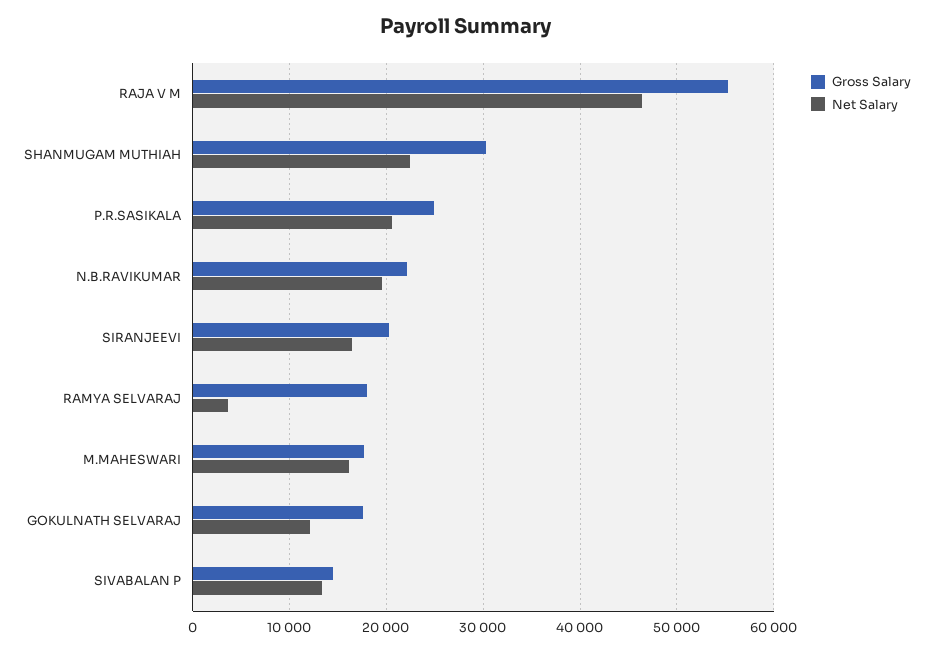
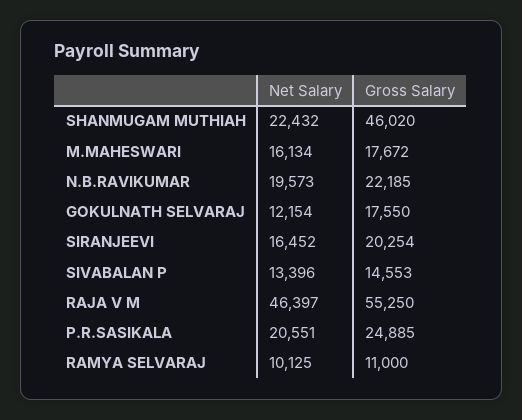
  {
    "Gross Salary": {
      "RAJA V M": 55250,
-     "SHANMUGAM MUTHIAH": 30000,
+     "SHANMUGAM MUTHIAH": 46020,
      "P.R.SASIKALA": 24885,
      "N.B.RAVIKUMAR": 22185,
      "SIRANJEEVI": 20254,
-     "RAMYA SELVARAJ": 18000,
+     "RAMYA SELVARAJ": 11000,
      "M.MAHESWARI": 17672,
      "GOKULNATH SELVARAJ": 17550,
      "SIVABALAN P": 14553
    },
    "Net Salary": {
      "RAJA V M": 46397,
      "SHANMUGAM MUTHIAH": 22432,
      "P.R.SASIKALA": 20551,
      "N.B.RAVIKUMAR": 19573,
      "SIRANJEEVI": 16452,
-     "RAMYA SELVARAJ": 4000,
+     "RAMYA SELVARAJ": 10125,
      "M.MAHESWARI": 16134,
      "GOKULNATH SELVARAJ": 12154,
      "SIVABALAN P": 13396
    }
  }

